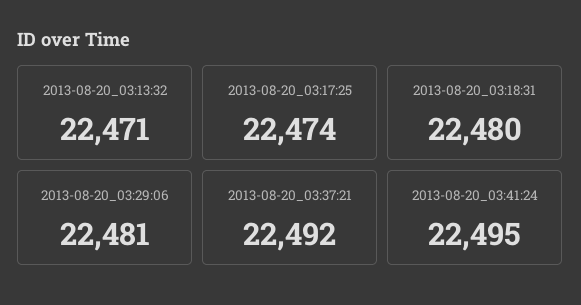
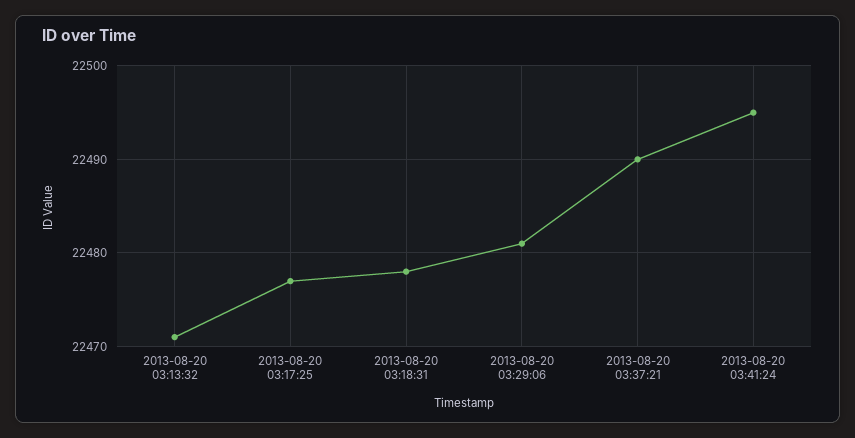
  {
    "2013-08-20_03:13:32": 22471,
-   "2013-08-20_03:17:25": 22474,
+   "2013-08-20_03:17:25": 22477,
-   "2013-08-20_03:18:31": 22480,
+   "2013-08-20_03:18:31": 22478,
    "2013-08-20_03:29:06": 22481,
-   "2013-08-20_03:37:21": 22492,
+   "2013-08-20_03:37:21": 22490,
    "2013-08-20_03:41:24": 22495
  }

